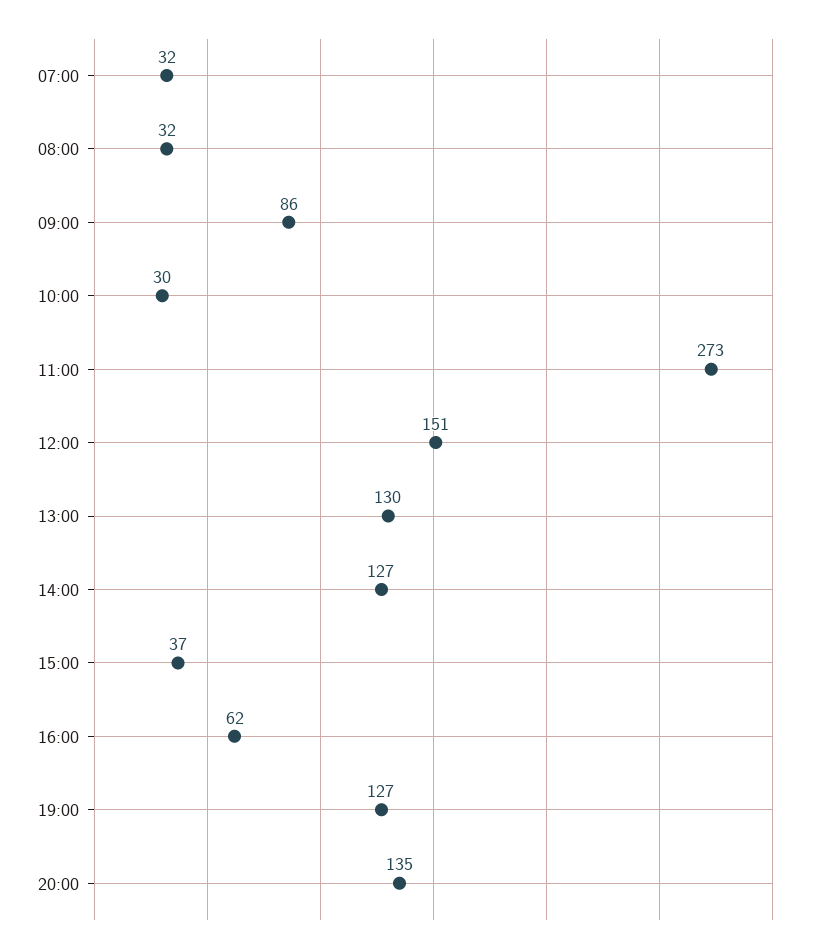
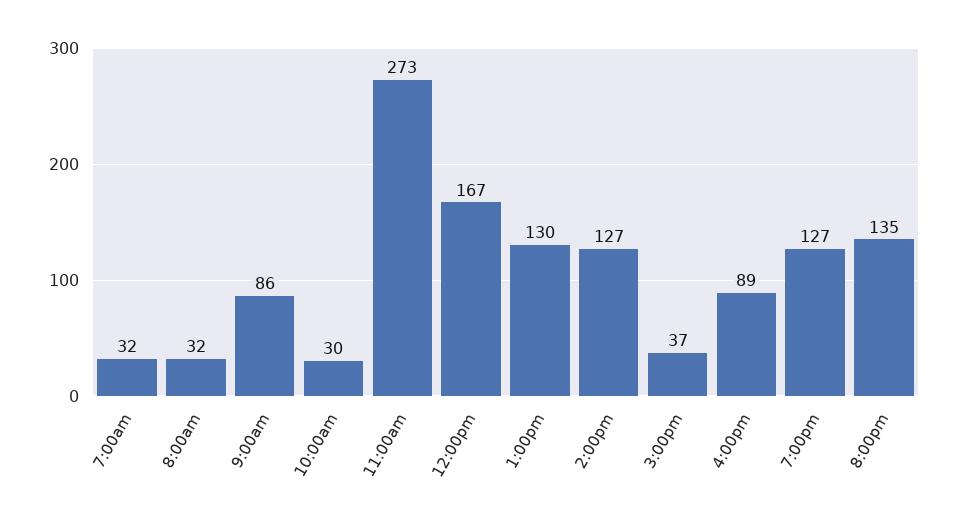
  {
    "07:00": 32,
    "08:00": 32,
    "09:00": 86,
    "10:00": 30,
    "11:00": 273,
-   "12:00": 151,
+   "12:00": 167,
    "13:00": 130,
    "14:00": 127,
    "15:00": 37,
-   "16:00": 62,
+   "16:00": 89,
    "19:00": 127,
    "20:00": 135
  }

